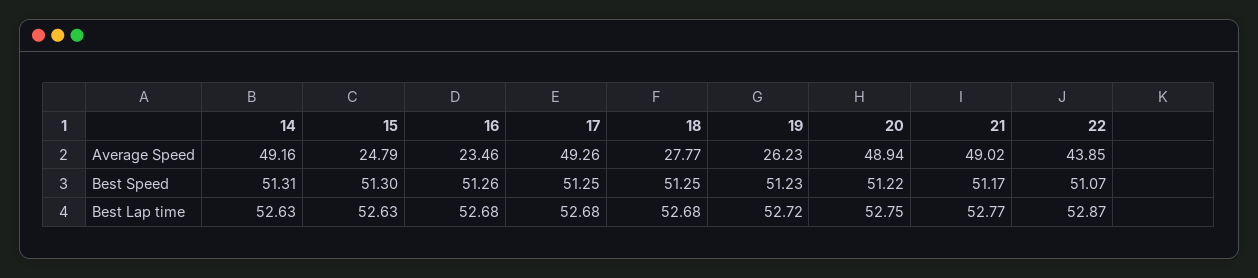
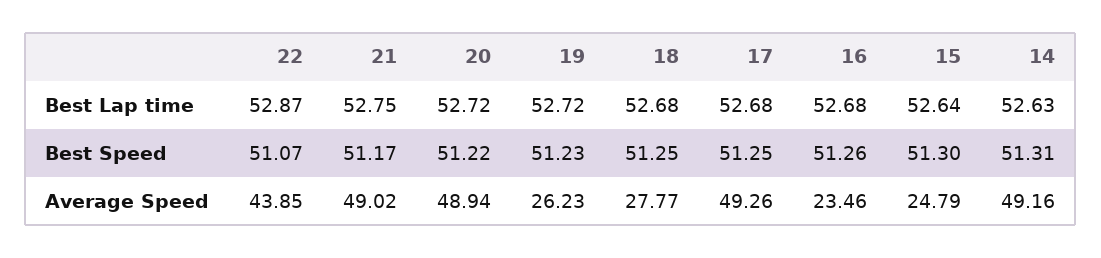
  {
    "14": {
      "Average Speed": 49.16,
      "Best Speed": 51.31,
      "Best Lap time": 52.63
    },
    "15": {
      "Average Speed": 24.79,
      "Best Speed": 51.3,
-     "Best Lap time": 52.63
+     "Best Lap time": 52.64
    },
    "16": {
      "Average Speed": 23.46,
      "Best Speed": 51.26,
      "Best Lap time": 52.68
    },
    "17": {
      "Average Speed": 49.26,
      "Best Speed": 51.25,
      "Best Lap time": 52.68
    },
    "18": {
      "Average Speed": 27.77,
      "Best Speed": 51.25,
      "Best Lap time": 52.68
    },
    "19": {
      "Average Speed": 26.23,
      "Best Speed": 51.23,
      "Best Lap time": 52.72
    },
    "20": {
      "Average Speed": 48.94,
      "Best Speed": 51.22,
-     "Best Lap time": 52.75
+     "Best Lap time": 52.72
    },
    "21": {
      "Average Speed": 49.02,
      "Best Speed": 51.17,
-     "Best Lap time": 52.77
+     "Best Lap time": 52.75
    },
    "22": {
      "Average Speed": 43.85,
      "Best Speed": 51.07,
      "Best Lap time": 52.87
    }
  }

